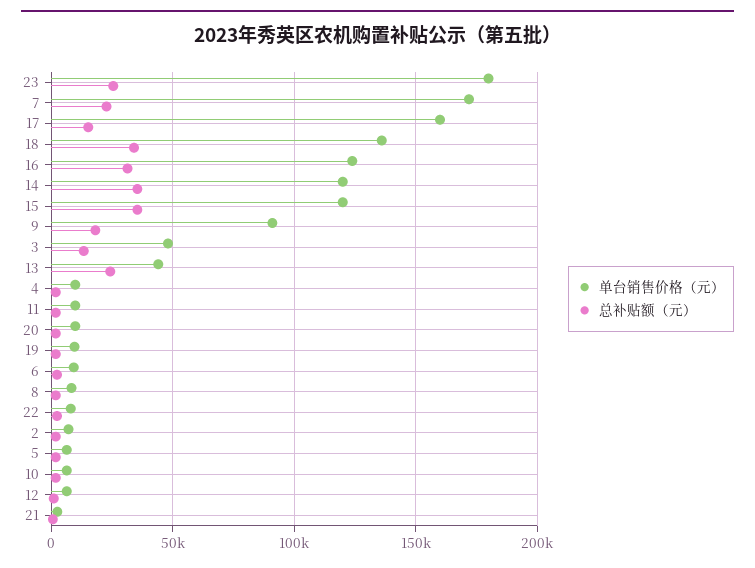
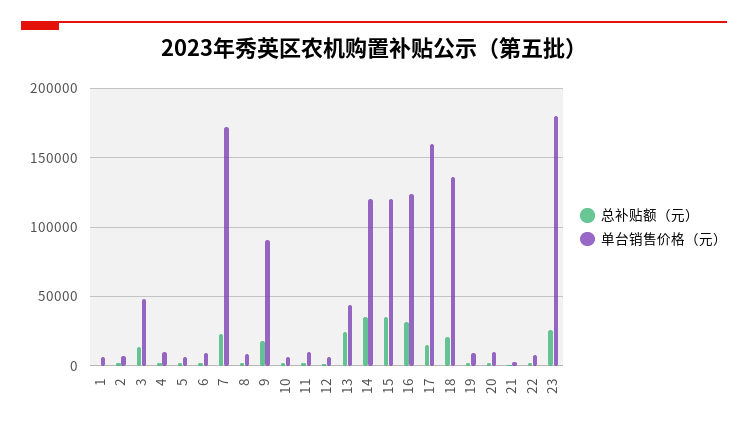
  {
    "单台销售价格（元）": {
      "23": 180000,
      "7": 170000,
      "17": 160000,
      "18": 135000,
      "16": 125000,
      "14": 120000,
      "15": 120000,
      "9": 90000,
      "3": 50000,
      "13": 45000,
      "4": 10000,
      "11": 10000,
      "20": 10000,
      "19": 10000,
      "6": 10000,
      "8": 10000,
      "22": 10000,
      "2": 5000,
      "5": 5000,
      "10": 5000,
      "12": 5000,
-     "21": 0
+     "21": 0,
+     "1": 5000
    },
    "总补贴额（元）": {
      "23": 25000,
      "7": 25000,
      "17": 15000,
-     "18": 35000,
+     "18": 20000,
      "16": 30000,
      "14": 35000,
      "15": 35000,
      "9": 20000,
      "3": 15000,
      "13": 25000,
      "4": 0,
      "11": 0,
      "20": 0,
      "19": 0,
      "6": 0,
      "8": 0,
      "22": 0,
      "2": 0,
      "5": 0,
      "10": 0,
      "12": 0,
-     "21": 0
+     "21": 0,
+     "1": 0
    }
  }

